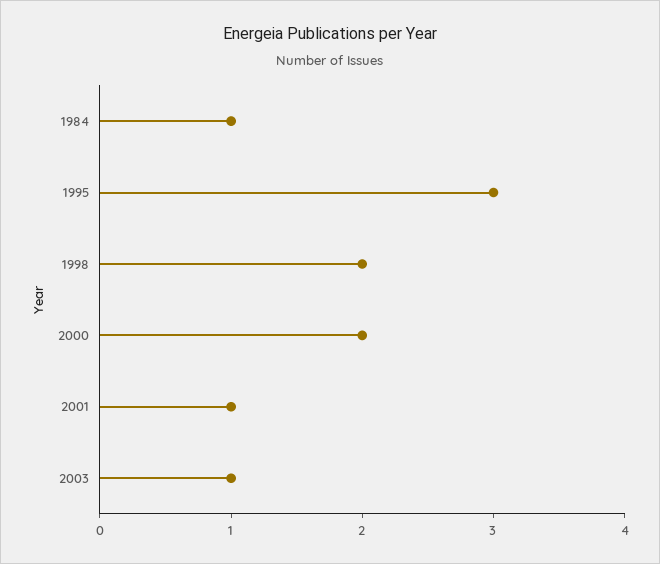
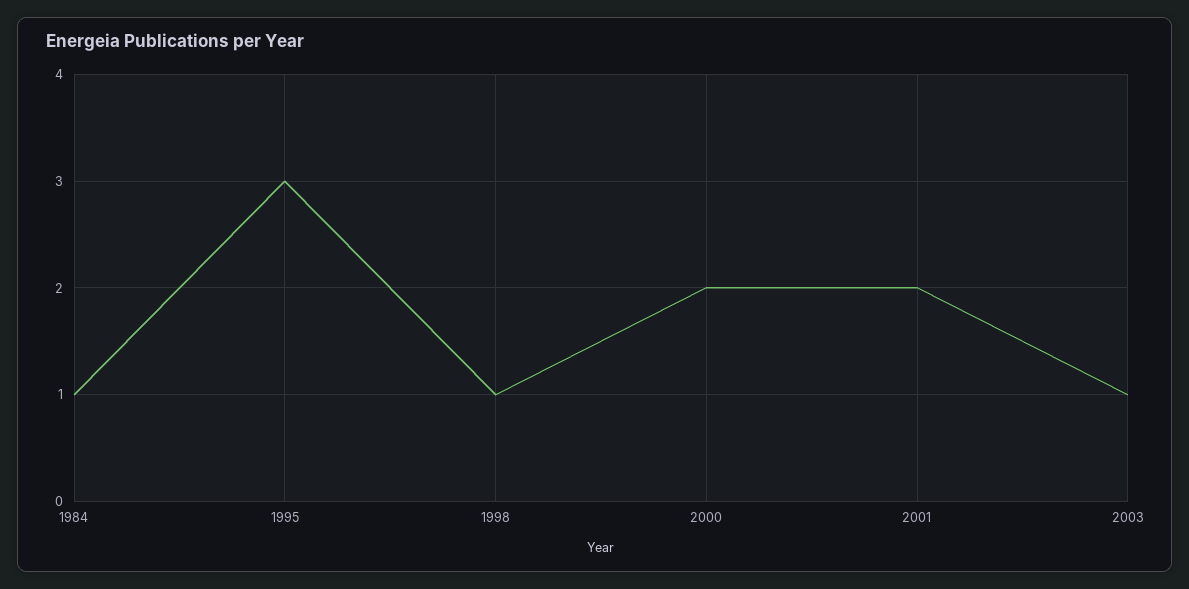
  {
    "1984": 1,
    "1995": 3,
-   "1998": 2,
+   "1998": 1,
    "2000": 2,
-   "2001": 1,
+   "2001": 2,
    "2003": 1
  }

